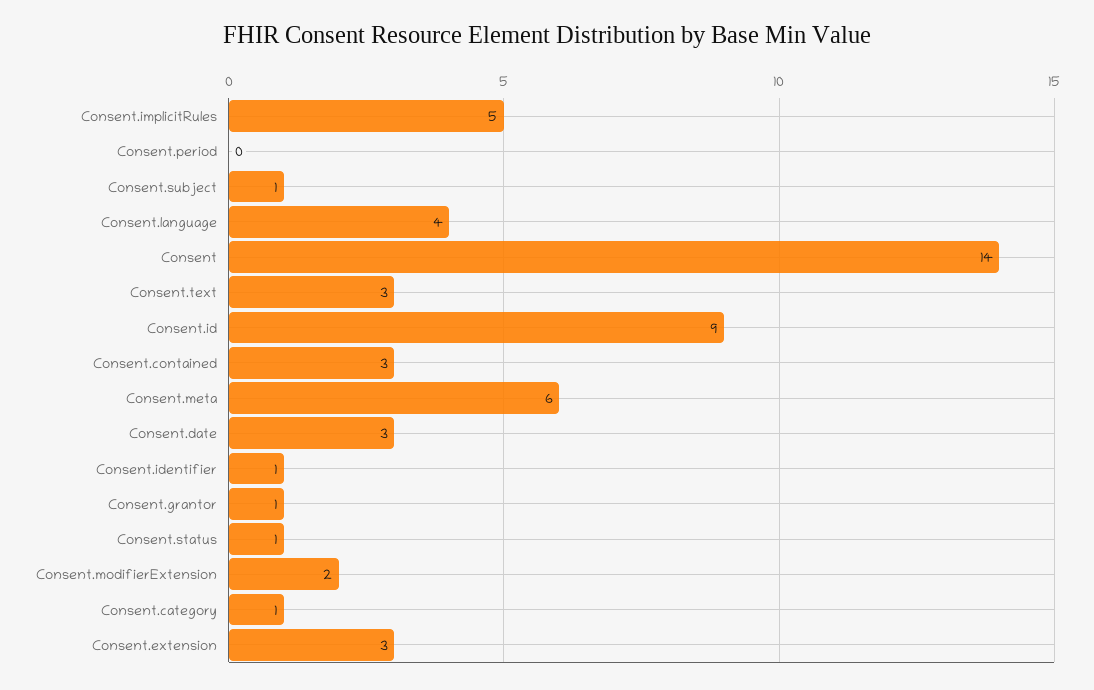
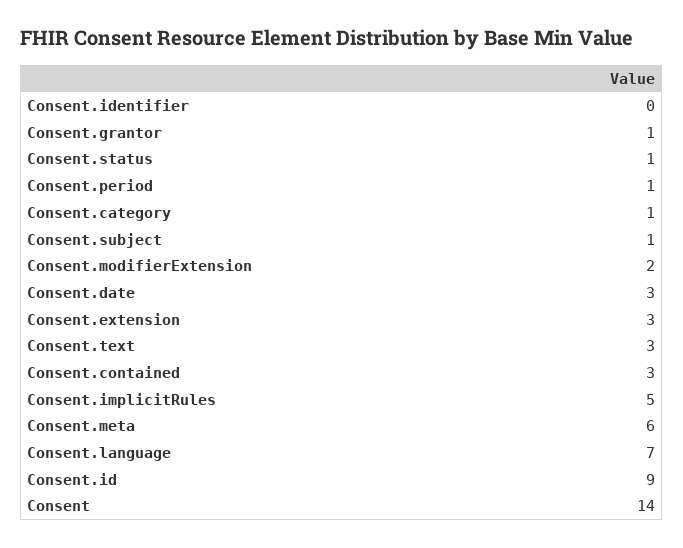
  {
    "Consent.implicitRules": 5,
-   "Consent.period": 0,
+   "Consent.period": 1,
    "Consent.subject": 1,
-   "Consent.language": 4,
+   "Consent.language": 7,
    "Consent": 14,
    "Consent.text": 3,
    "Consent.id": 9,
    "Consent.contained": 3,
    "Consent.meta": 6,
    "Consent.date": 3,
-   "Consent.identifier": 1,
+   "Consent.identifier": 0,
    "Consent.grantor": 1,
    "Consent.status": 1,
    "Consent.modifierExtension": 2,
    "Consent.category": 1,
    "Consent.extension": 3
  }

